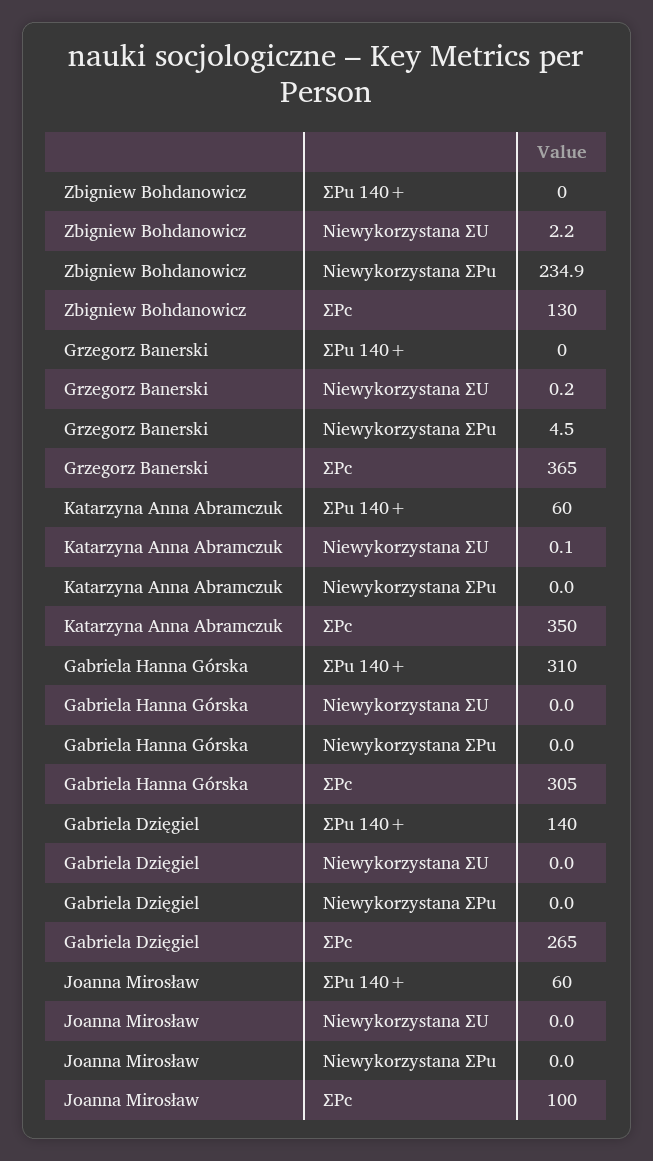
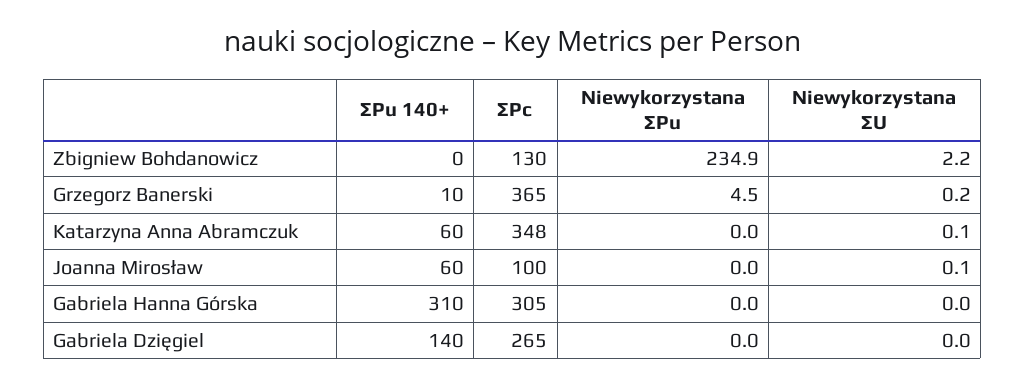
  {
    "Zbigniew Bohdanowicz": {
      "∑Pu 140+": 0,
      "Niewykorzystana ∑U": 2.2,
      "Niewykorzystana ∑Pu": 234.9,
      "∑Pc": 130
    },
    "Grzegorz Banerski": {
-     "∑Pu 140+": 0,
+     "∑Pu 140+": 10,
      "Niewykorzystana ∑U": 0.2,
      "Niewykorzystana ∑Pu": 4.5,
      "∑Pc": 365
    },
    "Katarzyna Anna Abramczuk": {
      "∑Pu 140+": 60,
      "Niewykorzystana ∑U": 0.1,
      "Niewykorzystana ∑Pu": 0,
-     "∑Pc": 350
+     "∑Pc": 348
    },
    "Gabriela Hanna Górska": {
      "∑Pu 140+": 310,
      "Niewykorzystana ∑U": 0,
      "Niewykorzystana ∑Pu": 0,
      "∑Pc": 305
    },
    "Gabriela Dzięgiel": {
      "∑Pu 140+": 140,
      "Niewykorzystana ∑U": 0,
      "Niewykorzystana ∑Pu": 0,
      "∑Pc": 265
    },
    "Joanna Mirosław": {
      "∑Pu 140+": 60,
-     "Niewykorzystana ∑U": 0,
+     "Niewykorzystana ∑U": 0.1,
      "Niewykorzystana ∑Pu": 0,
      "∑Pc": 100
    }
  }

